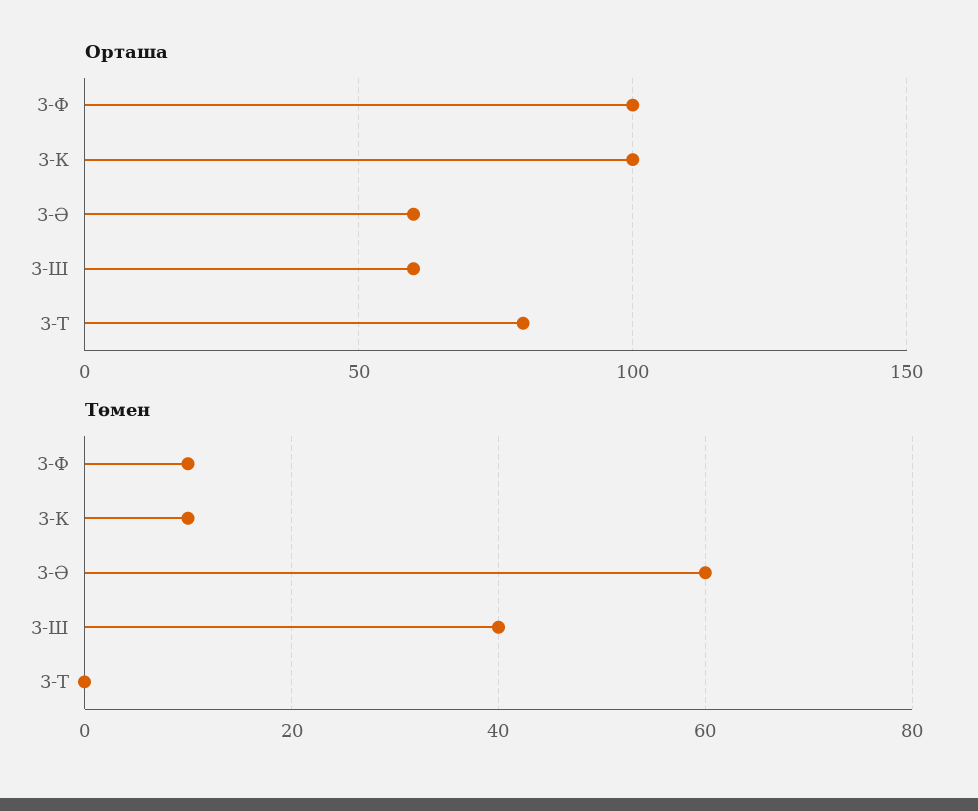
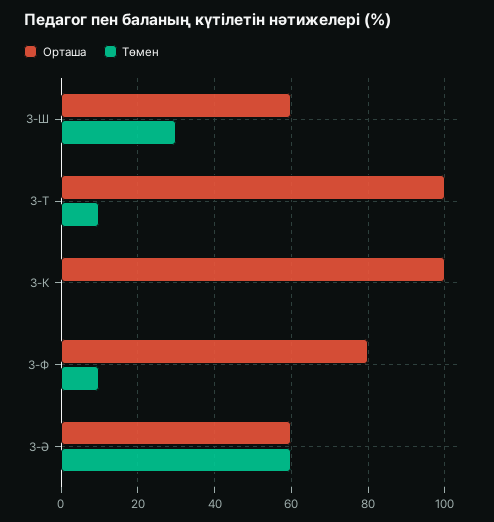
  {
    "Орташа": {
-     "3-Ф": 100,
+     "3-Ф": 80,
      "3-К": 100,
      "3-Ә": 60,
      "3-Ш": 60,
-     "3-Т": 80
+     "3-Т": 100
    },
    "Төмен": {
      "3-Ф": 10,
-     "3-К": 10,
+     "3-К": 0,
      "3-Ә": 60,
-     "3-Ш": 40,
+     "3-Ш": 30,
-     "3-Т": 0
+     "3-Т": 10
    }
  }

